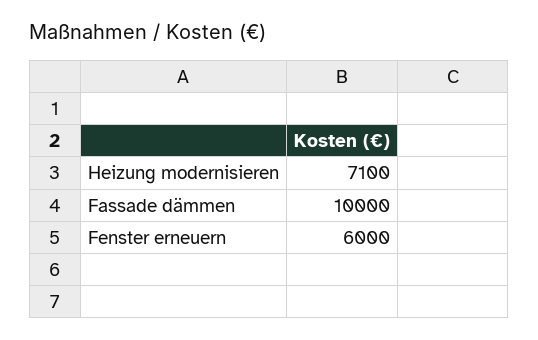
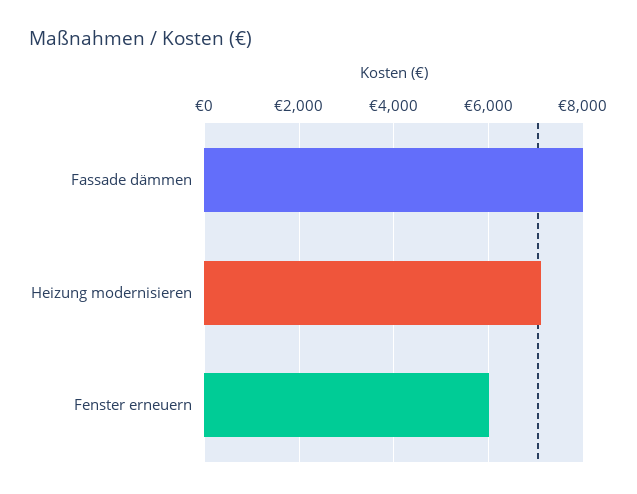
  {
    "Heizung modernisieren": 7100,
-   "Fassade dämmen": 10000,
+   "Fassade dämmen": 8000,
    "Fenster erneuern": 6000
  }

